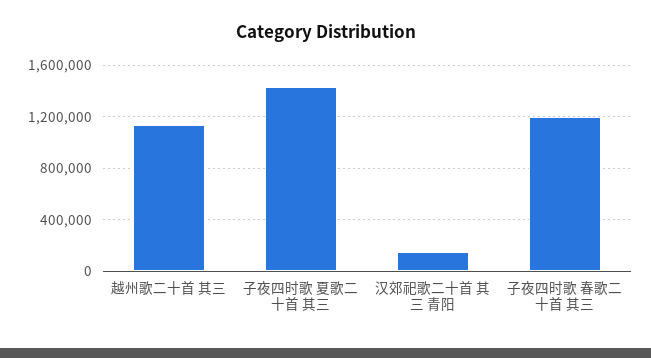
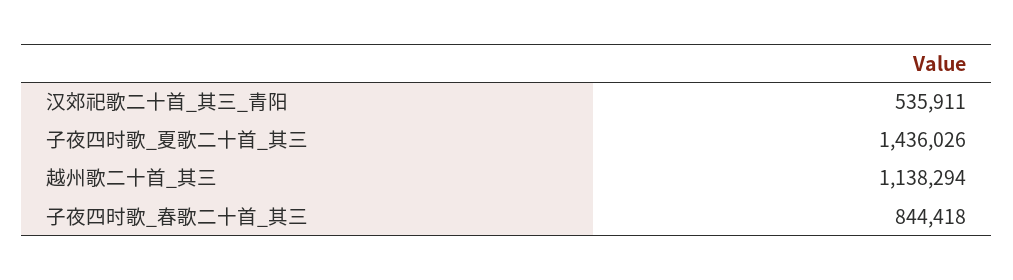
  {
    "越州歌二十首 其三": 1138294,
    "子夜四时歌 夏歌二十首 其三": 1436026,
-   "汉郊祀歌二十首 其三 青阳": 150000,
+   "汉郊祀歌二十首 其三 青阳": 535911,
-   "子夜四时歌 春歌二十首 其三": 1200000
+   "子夜四时歌 春歌二十首 其三": 844418
  }

